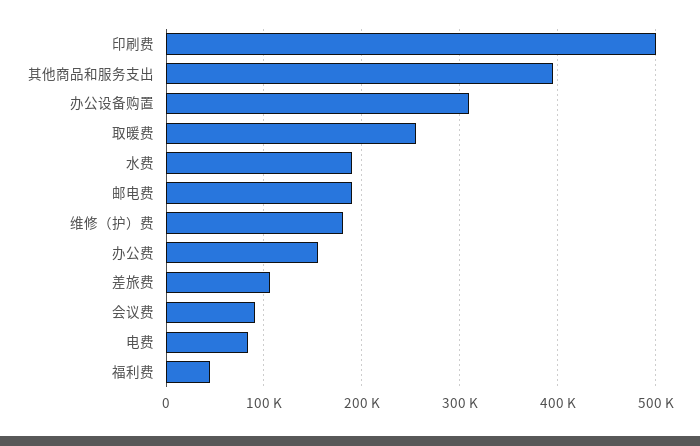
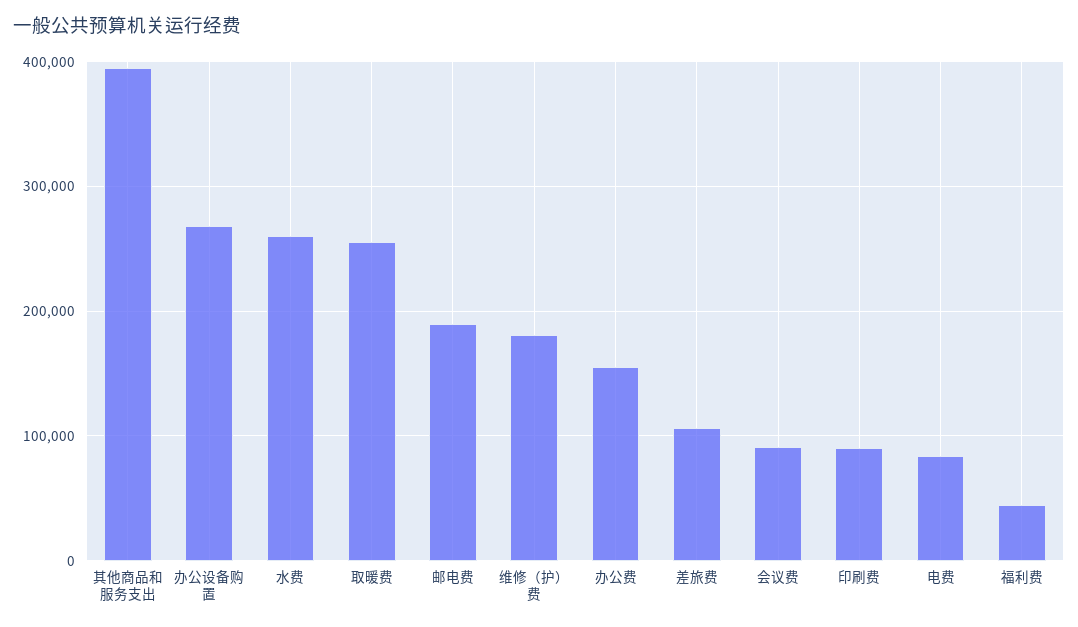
  {
-   "印刷费": 500000,
+   "印刷费": 90000,
    "其他商品和服务支出": 400000,
-   "办公设备购置": 310000,
+   "办公设备购置": 270000,
    "取暖费": 260000,
-   "水费": 190000,
+   "水费": 260000,
    "邮电费": 190000,
    "维修（护）费": 180000,
    "办公费": 160000,
    "差旅费": 110000,
    "会议费": 90000,
    "电费": 80000,
    "福利费": 40000
  }

